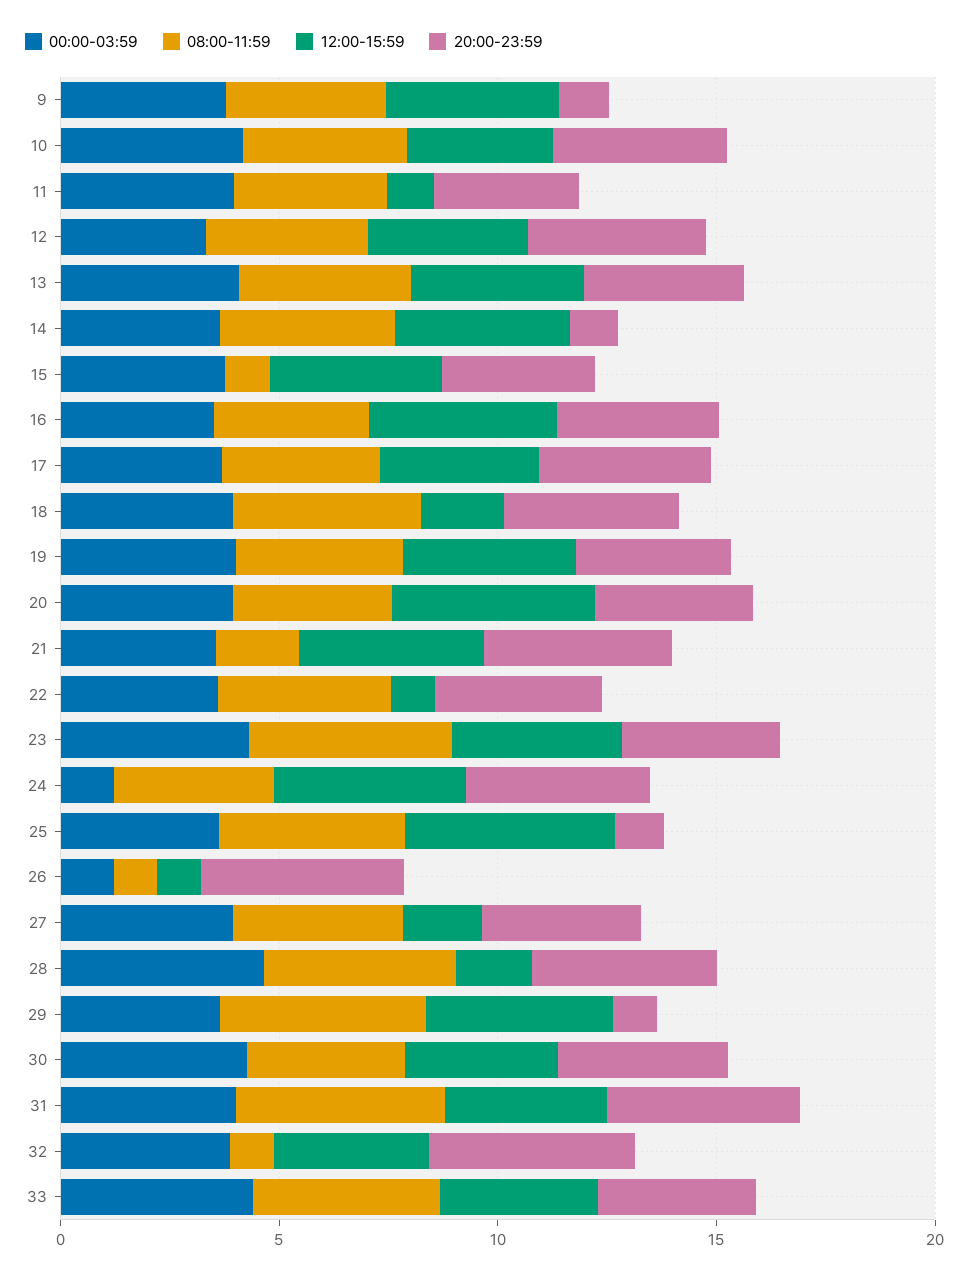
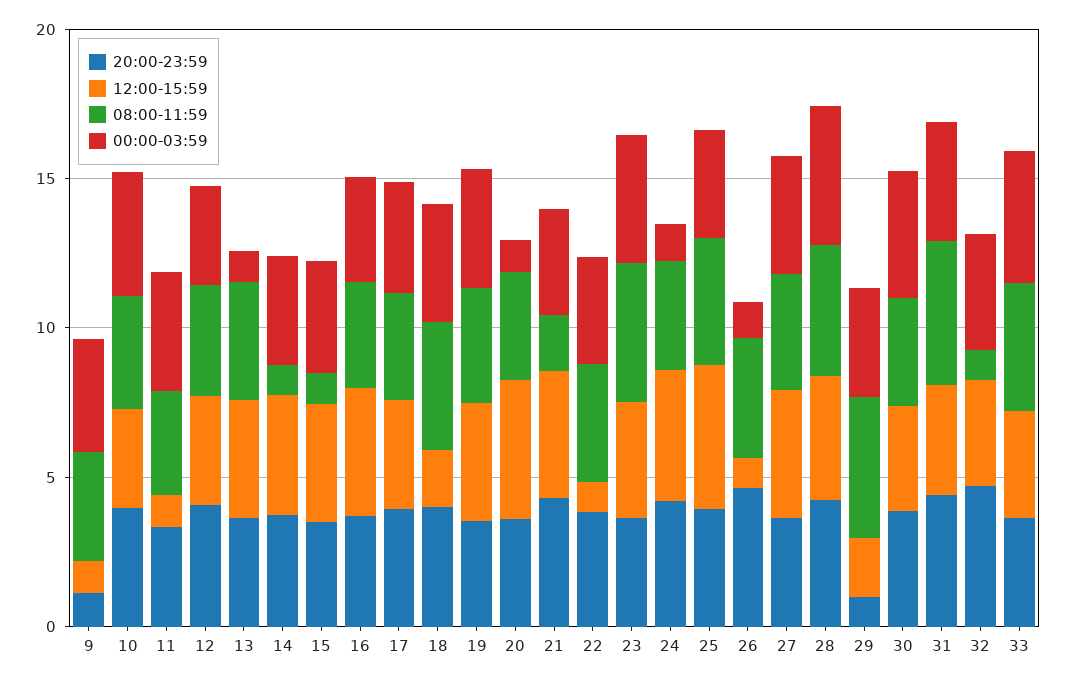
  {
    "00:00-03:59": {
      "9": 4,
      "10": 4,
      "11": 4,
      "12": 3,
-     "13": 4,
+     "13": 1,
      "14": 4,
      "15": 4,
      "16": 4,
      "17": 4,
      "18": 4,
      "19": 4,
-     "20": 4,
+     "20": 1,
      "21": 4,
      "22": 4,
      "23": 4,
      "24": 1,
      "25": 4,
      "26": 1,
      "27": 4,
      "28": 5,
      "29": 4,
      "30": 4,
      "31": 4,
      "32": 4,
      "33": 4
    },
    "08:00-11:59": {
      "9": 4,
      "10": 4,
      "11": 4,
      "12": 4,
      "13": 4,
-     "14": 4,
+     "14": 1,
      "15": 1,
      "16": 4,
      "17": 4,
      "18": 4,
      "19": 4,
      "20": 4,
      "21": 2,
      "22": 4,
      "23": 5,
      "24": 4,
      "25": 4,
-     "26": 1,
+     "26": 4,
      "27": 4,
      "28": 4,
      "29": 5,
      "30": 4,
      "31": 5,
      "32": 1,
      "33": 4
    },
    "12:00-15:59": {
-     "9": 4,
+     "9": 1,
      "10": 3,
      "11": 1,
      "12": 4,
      "13": 4,
      "14": 4,
      "15": 4,
      "16": 4,
      "17": 4,
      "18": 2,
      "19": 4,
      "20": 5,
      "21": 4,
      "22": 1,
      "23": 4,
      "24": 4,
      "25": 5,
      "26": 1,
-     "27": 2,
+     "27": 4,
-     "28": 2,
+     "28": 4,
-     "29": 4,
+     "29": 2,
      "30": 4,
      "31": 4,
      "32": 4,
      "33": 4
    },
    "20:00-23:59": {
      "9": 1,
      "10": 4,
      "11": 3,
      "12": 4,
      "13": 4,
-     "14": 1,
+     "14": 4,
      "15": 4,
      "16": 4,
      "17": 4,
      "18": 4,
      "19": 4,
      "20": 4,
      "21": 4,
      "22": 4,
      "23": 4,
      "24": 4,
-     "25": 1,
+     "25": 4,
      "26": 5,
      "27": 4,
      "28": 4,
      "29": 1,
      "30": 4,
      "31": 4,
      "32": 5,
      "33": 4
    }
  }

